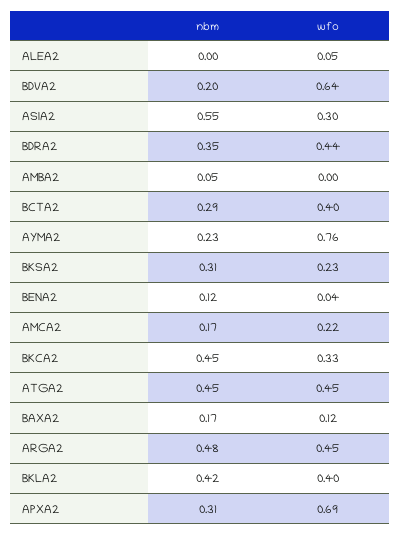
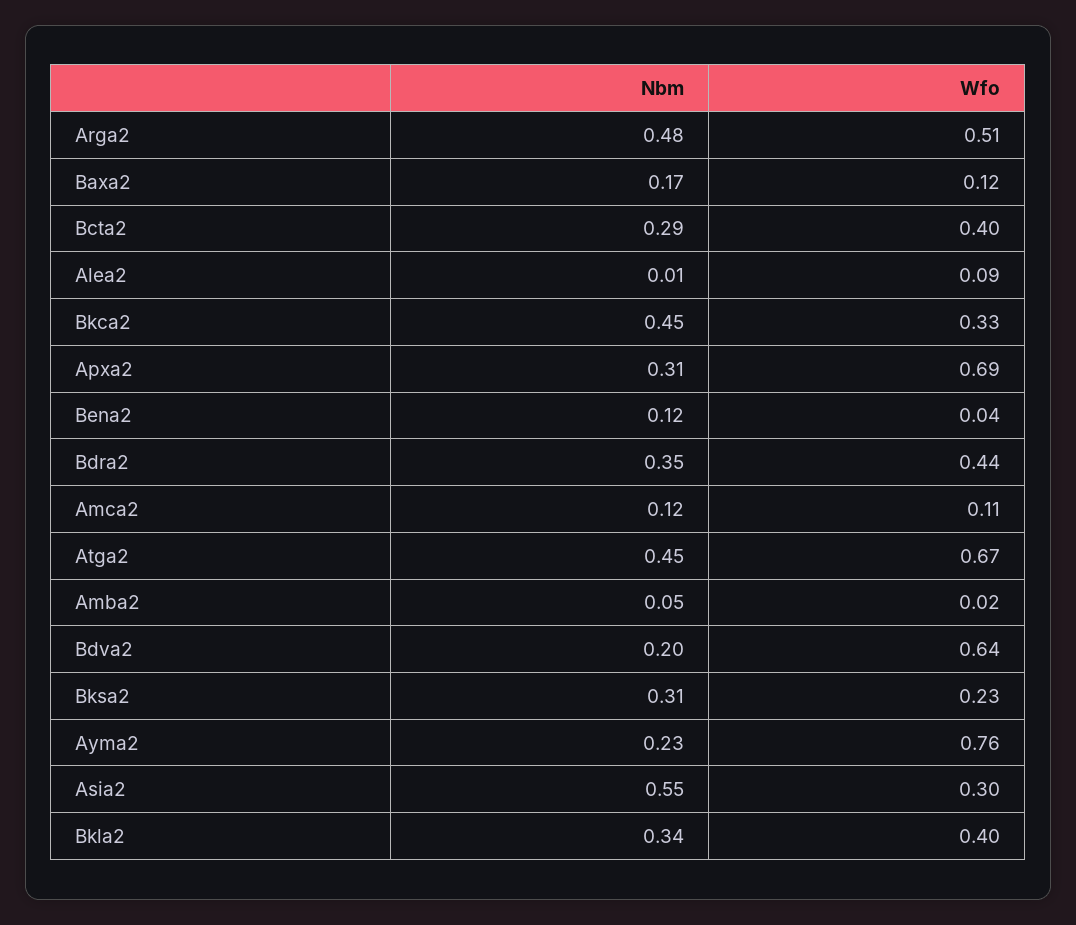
  {
    "nbm": {
-     "ALEA2": 0,
+     "ALEA2": 0.01,
      "BDVA2": 0.2,
      "ASIA2": 0.55,
      "BDRA2": 0.35,
      "AMBA2": 0.05,
      "BCTA2": 0.29,
      "AYMA2": 0.23,
      "BKSA2": 0.31,
      "BENA2": 0.12,
-     "AMCA2": 0.17,
+     "AMCA2": 0.12,
      "BKCA2": 0.45,
      "ATGA2": 0.45,
      "BAXA2": 0.17,
      "ARGA2": 0.48,
-     "BKLA2": 0.42,
+     "BKLA2": 0.34,
      "APXA2": 0.31
    },
    "wfo": {
-     "ALEA2": 0.05,
+     "ALEA2": 0.09,
      "BDVA2": 0.64,
      "ASIA2": 0.3,
      "BDRA2": 0.44,
-     "AMBA2": 0,
+     "AMBA2": 0.02,
      "BCTA2": 0.4,
      "AYMA2": 0.76,
      "BKSA2": 0.23,
      "BENA2": 0.04,
-     "AMCA2": 0.22,
+     "AMCA2": 0.11,
      "BKCA2": 0.33,
-     "ATGA2": 0.45,
+     "ATGA2": 0.67,
      "BAXA2": 0.12,
-     "ARGA2": 0.45,
+     "ARGA2": 0.51,
      "BKLA2": 0.4,
      "APXA2": 0.69
    }
  }

